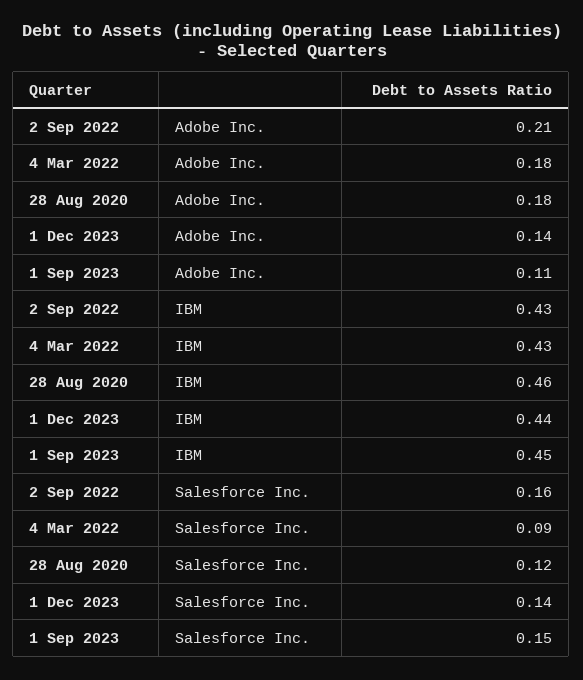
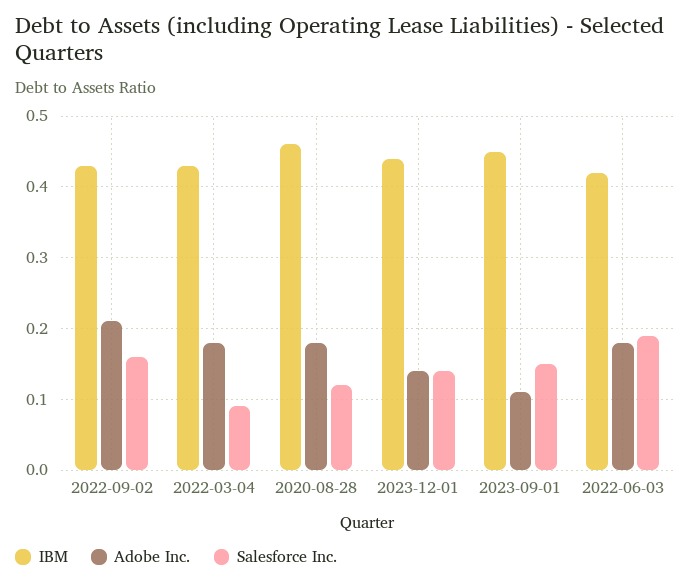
  {
    "Adobe Inc.": {
      "2 Sep 2022": 0.21,
      "4 Mar 2022": 0.18,
      "28 Aug 2020": 0.18,
      "1 Dec 2023": 0.14,
-     "1 Sep 2023": 0.11
+     "1 Sep 2023": 0.11,
+     "2022-06-03": 0.18
    },
    "IBM": {
      "2 Sep 2022": 0.43,
      "4 Mar 2022": 0.43,
      "28 Aug 2020": 0.46,
      "1 Dec 2023": 0.44,
-     "1 Sep 2023": 0.45
+     "1 Sep 2023": 0.45,
+     "2022-06-03": 0.42
    },
    "Salesforce Inc.": {
      "2 Sep 2022": 0.16,
      "4 Mar 2022": 0.09,
      "28 Aug 2020": 0.12,
      "1 Dec 2023": 0.14,
-     "1 Sep 2023": 0.15
+     "1 Sep 2023": 0.15,
+     "2022-06-03": 0.19
    }
  }

